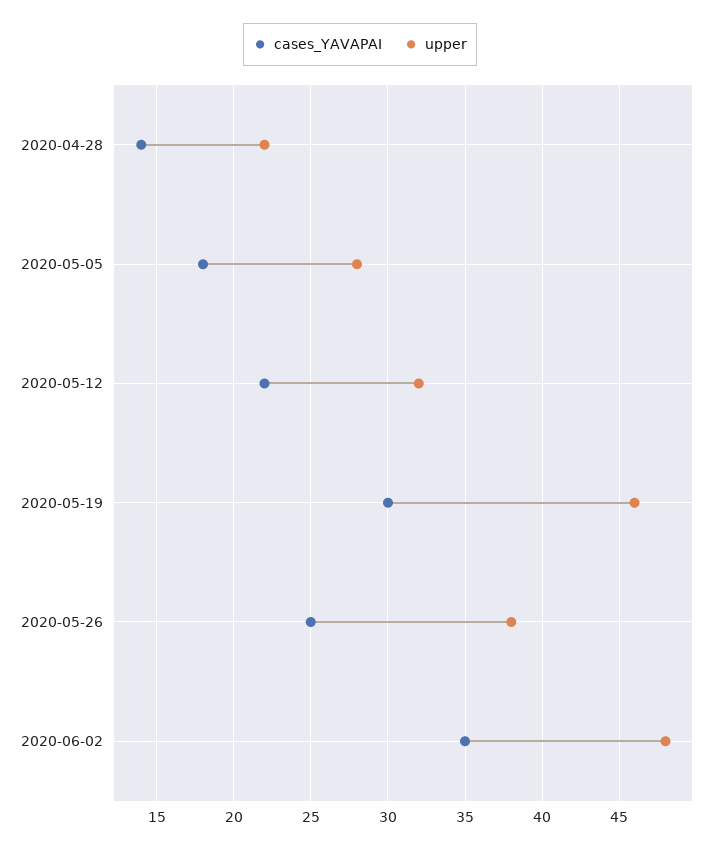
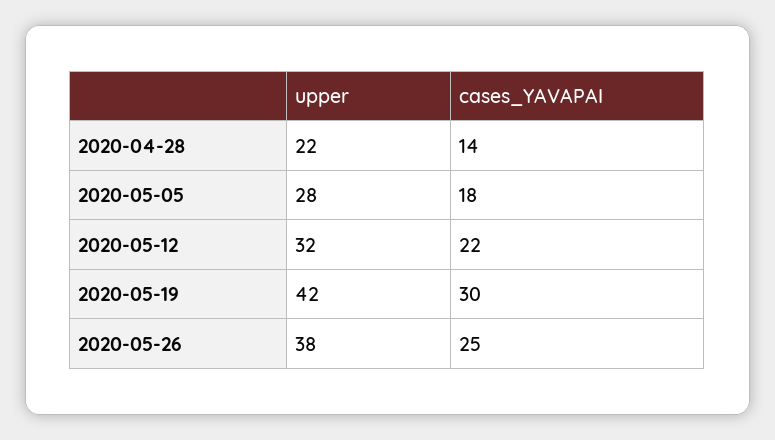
  {
    "cases_YAVAPAI": {
      "2020-04-28": 14,
      "2020-05-05": 18,
      "2020-05-12": 22,
      "2020-05-19": 30,
-     "2020-05-26": 25,
+     "2020-05-26": 25
-     "2020-06-02": 35
    },
    "upper": {
      "2020-04-28": 22,
      "2020-05-05": 28,
      "2020-05-12": 32,
-     "2020-05-19": 46,
+     "2020-05-19": 42,
-     "2020-05-26": 38,
+     "2020-05-26": 38
-     "2020-06-02": 48
    }
  }

